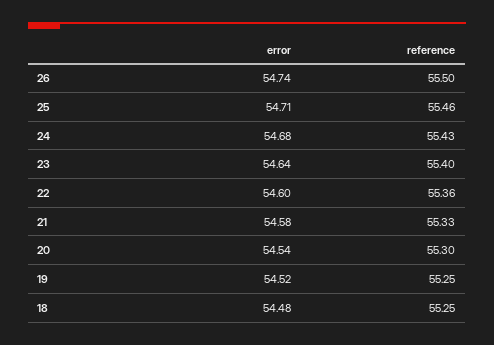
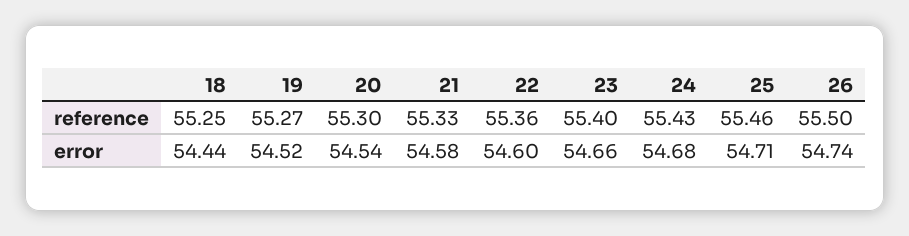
  {
    "error": {
      "26": 54.74,
      "25": 54.71,
      "24": 54.68,
-     "23": 54.64,
+     "23": 54.66,
      "22": 54.6,
      "21": 54.58,
      "20": 54.54,
      "19": 54.52,
-     "18": 54.48
+     "18": 54.44
    },
    "reference": {
      "26": 55.5,
      "25": 55.46,
      "24": 55.43,
      "23": 55.4,
      "22": 55.36,
      "21": 55.33,
      "20": 55.3,
-     "19": 55.25,
+     "19": 55.27,
      "18": 55.25
    }
  }

